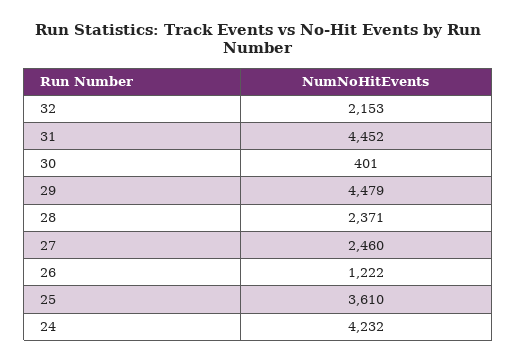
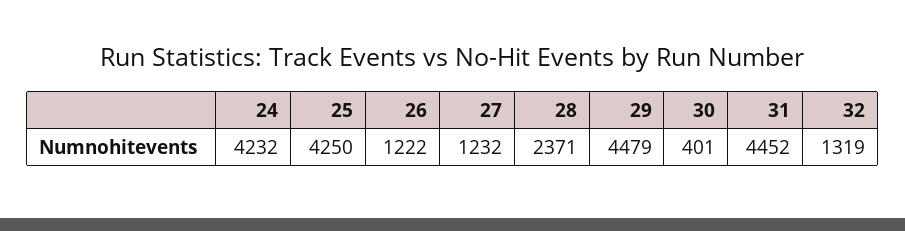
  {
-   "32": 2153,
+   "32": 1319,
    "31": 4452,
    "30": 401,
    "29": 4479,
    "28": 2371,
-   "27": 2460,
+   "27": 1232,
    "26": 1222,
-   "25": 3610,
+   "25": 4250,
    "24": 4232
  }

